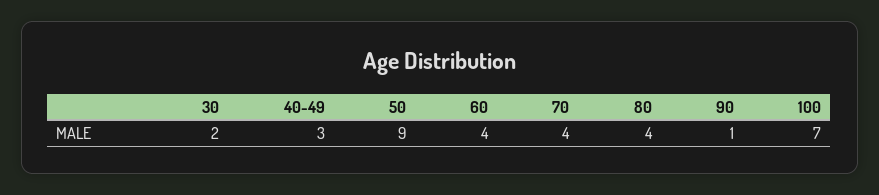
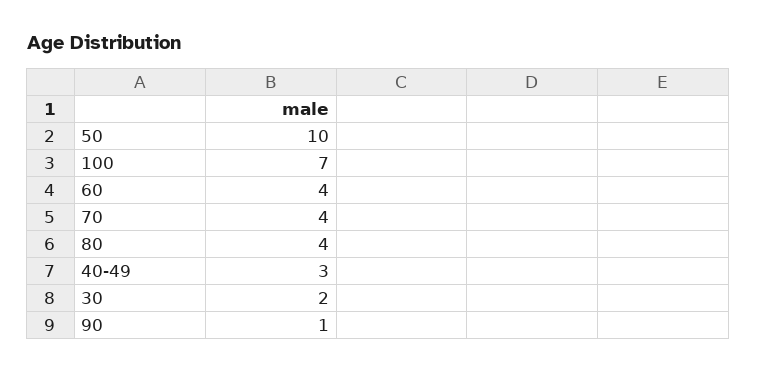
  {
    "30": 2,
    "40-49": 3,
-   "50": 9,
+   "50": 10,
    "60": 4,
    "70": 4,
    "80": 4,
    "90": 1,
    "100": 7
  }

